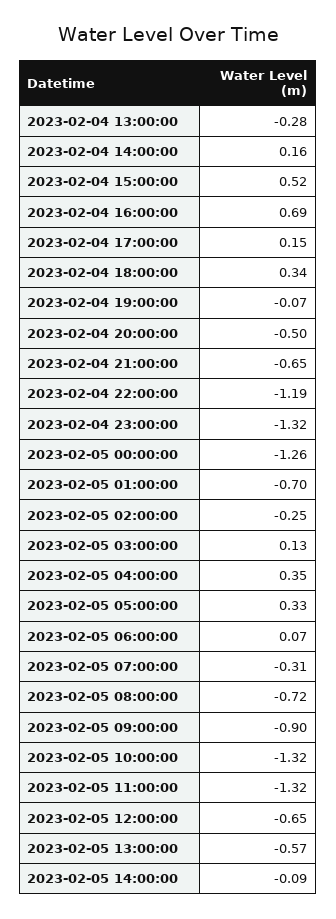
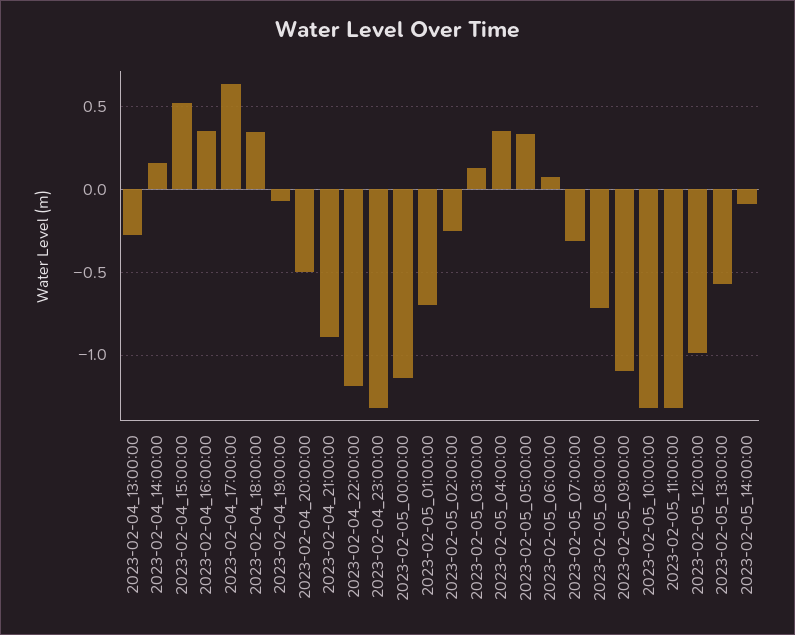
  {
    "2023-02-04 13:00:00": -0.28,
    "2023-02-04 14:00:00": 0.16,
    "2023-02-04 15:00:00": 0.52,
-   "2023-02-04 16:00:00": 0.69,
+   "2023-02-04 16:00:00": 0.35,
-   "2023-02-04 17:00:00": 0.15,
+   "2023-02-04 17:00:00": 0.65,
    "2023-02-04 18:00:00": 0.34,
    "2023-02-04 19:00:00": -0.07,
    "2023-02-04 20:00:00": -0.5,
-   "2023-02-04 21:00:00": -0.65,
+   "2023-02-04 21:00:00": -0.9,
    "2023-02-04 22:00:00": -1.19,
    "2023-02-04 23:00:00": -1.32,
-   "2023-02-05 00:00:00": -1.26,
+   "2023-02-05 00:00:00": -1.15,
    "2023-02-05 01:00:00": -0.7,
    "2023-02-05 02:00:00": -0.25,
    "2023-02-05 03:00:00": 0.13,
    "2023-02-05 04:00:00": 0.35,
    "2023-02-05 05:00:00": 0.33,
    "2023-02-05 06:00:00": 0.07,
    "2023-02-05 07:00:00": -0.31,
    "2023-02-05 08:00:00": -0.72,
-   "2023-02-05 09:00:00": -0.9,
+   "2023-02-05 09:00:00": -1.1,
    "2023-02-05 10:00:00": -1.32,
    "2023-02-05 11:00:00": -1.32,
-   "2023-02-05 12:00:00": -0.65,
+   "2023-02-05 12:00:00": -1,
    "2023-02-05 13:00:00": -0.57,
    "2023-02-05 14:00:00": -0.09
  }

